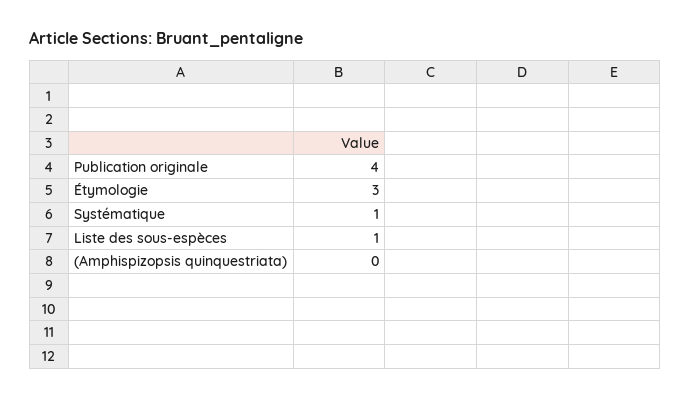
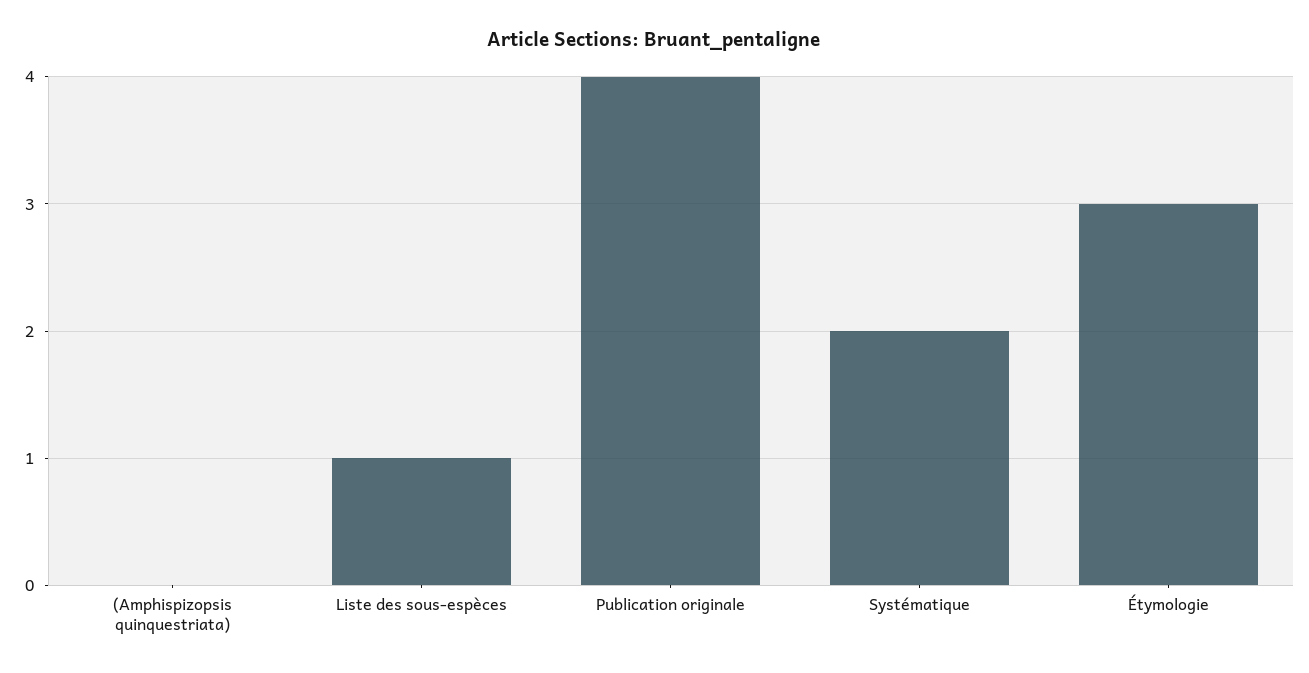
  {
    "Publication originale": 4,
    "Étymologie": 3,
-   "Systématique": 1,
+   "Systématique": 2,
    "Liste des sous-espèces": 1,
    "(Amphispizopsis quinquestriata)": 0
  }

